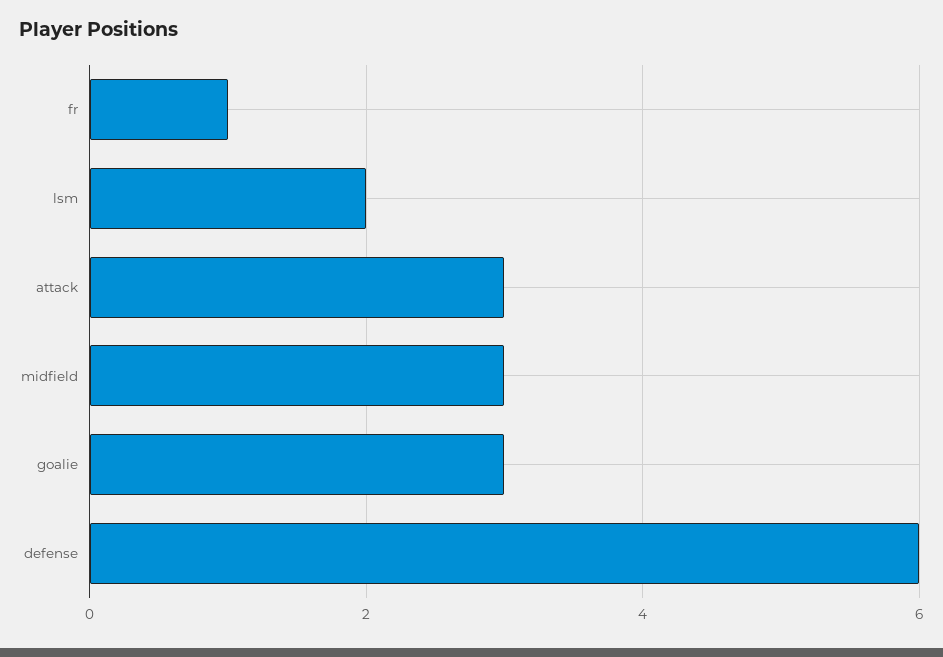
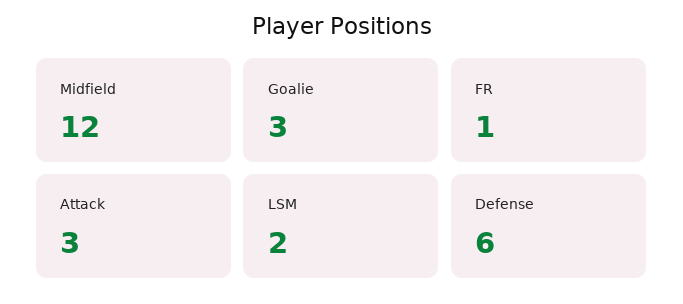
  {
    "fr": 1,
    "lsm": 2,
    "attack": 3,
-   "midfield": 3,
+   "midfield": 12,
    "goalie": 3,
    "defense": 6
  }

